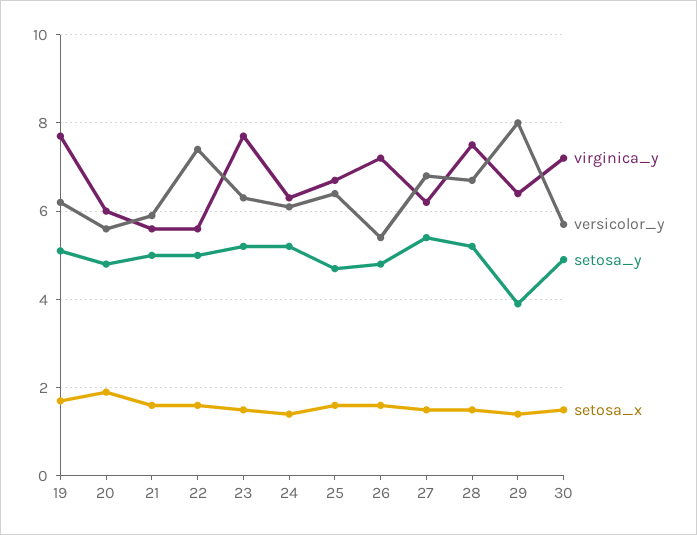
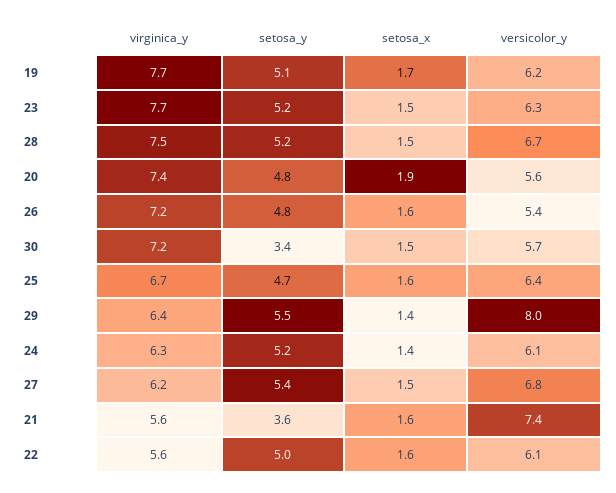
  {
    "virginica_y": {
      "19": 7.7,
-     "20": 6,
+     "20": 7.4,
      "21": 5.6,
      "22": 5.6,
      "23": 7.7,
      "24": 6.3,
      "25": 6.7,
      "26": 7.2,
      "27": 6.2,
      "28": 7.5,
      "29": 6.4,
      "30": 7.2
    },
    "versicolor_y": {
      "19": 6.2,
      "20": 5.6,
-     "21": 6,
+     "21": 7.4,
-     "22": 7.5,
+     "22": 6.1,
      "23": 6.3,
      "24": 6.1,
      "25": 6.4,
      "26": 5.4,
      "27": 6.8,
      "28": 6.7,
      "29": 8,
      "30": 5.7
    },
    "setosa_y": {
      "19": 5.1,
      "20": 4.8,
-     "21": 5,
+     "21": 3.6,
      "22": 5,
      "23": 5.2,
      "24": 5.2,
      "25": 4.7,
      "26": 4.8,
      "27": 5.4,
      "28": 5.2,
-     "29": 4,
+     "29": 5.5,
-     "30": 5
+     "30": 3.4
    },
    "setosa_x": {
      "19": 1.7,
      "20": 1.9,
      "21": 1.6,
      "22": 1.6,
      "23": 1.5,
      "24": 1.4,
      "25": 1.6,
      "26": 1.6,
      "27": 1.5,
      "28": 1.5,
      "29": 1.4,
      "30": 1.5
    }
  }

